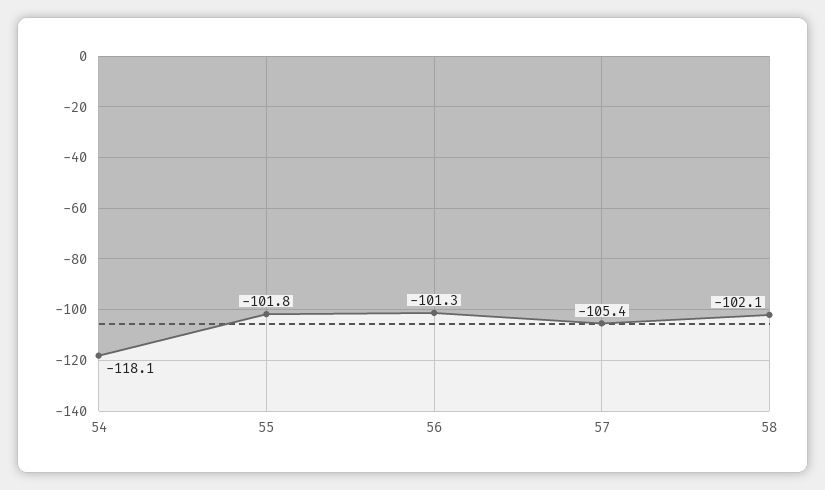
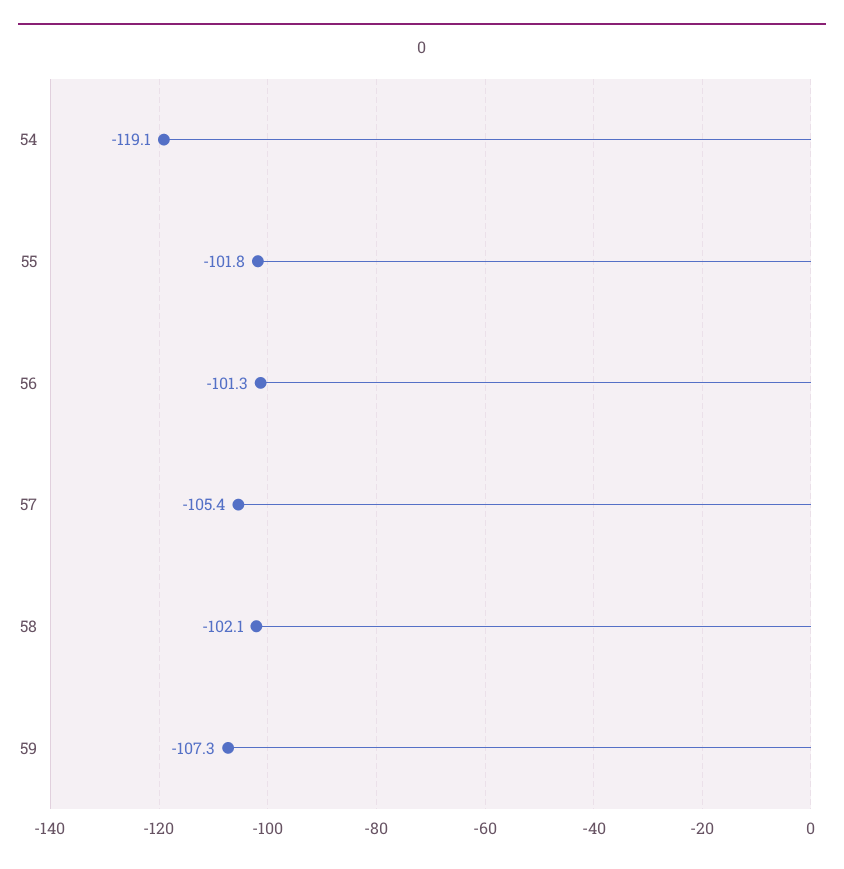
  {
-   "54": -118.1,
+   "54": -119.1,
    "55": -101.8,
    "56": -101.3,
    "57": -105.4,
-   "58": -102.1
+   "58": -102.1,
+   "59": -107.3
  }

